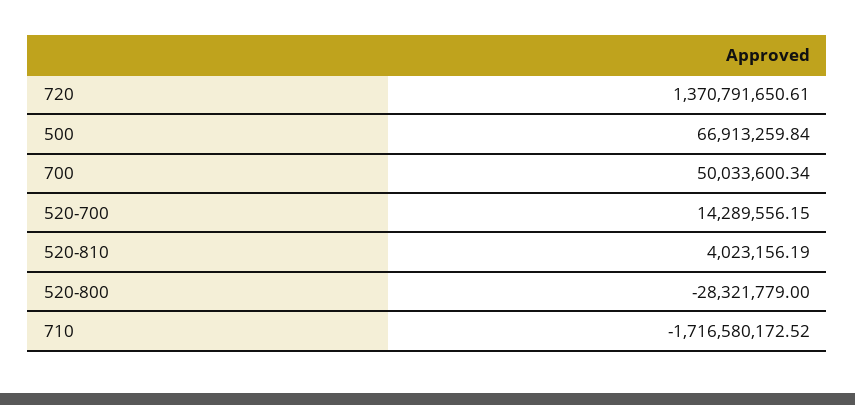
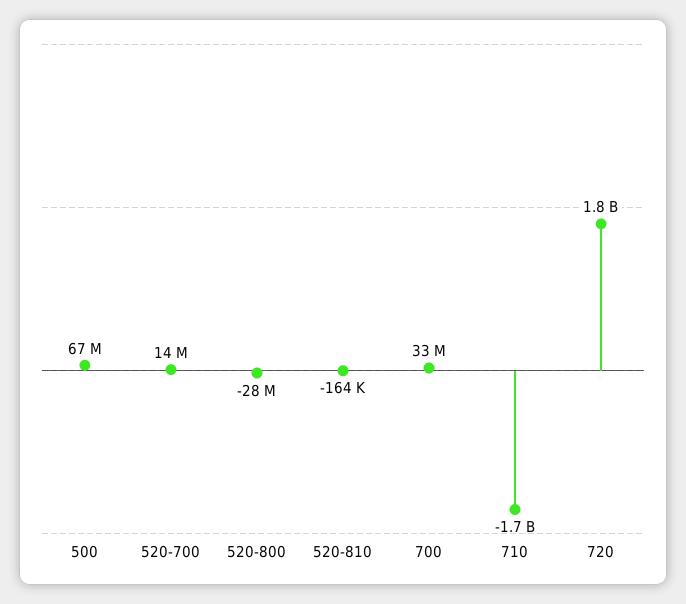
  {
-   "720": 1370791650.61,
+   "720": 1800000000,
    "500": 66913259.84,
-   "700": 50033600.34,
+   "700": 33000000,
    "520-700": 14289556.15,
-   "520-810": 4023156.19,
+   "520-810": -164000,
    "520-800": -28321779,
    "710": -1716580172.52
  }

